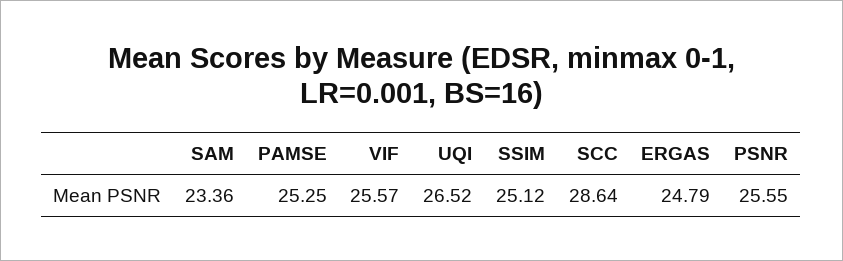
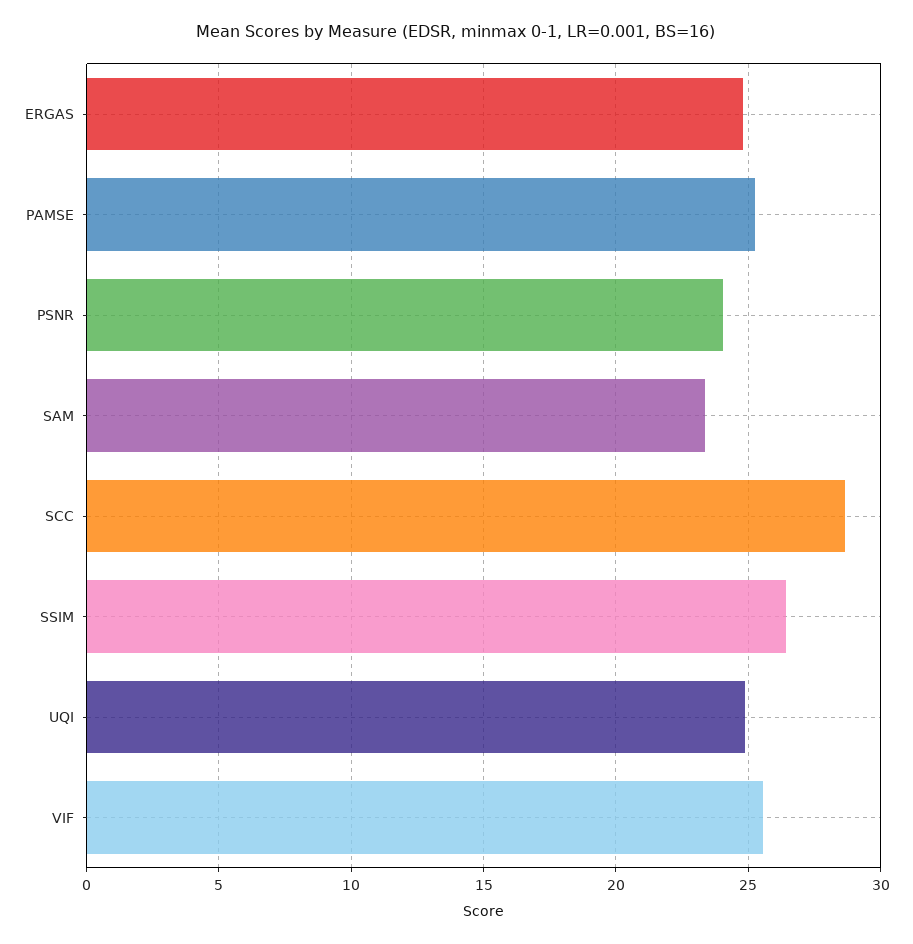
  {
    "SAM": 23.36,
    "PAMSE": 25.25,
    "VIF": 25.57,
-   "UQI": 26.52,
+   "UQI": 25,
-   "SSIM": 25.12,
+   "SSIM": 26.5,
    "SCC": 28.64,
    "ERGAS": 24.79,
-   "PSNR": 25.55
+   "PSNR": 24
  }

